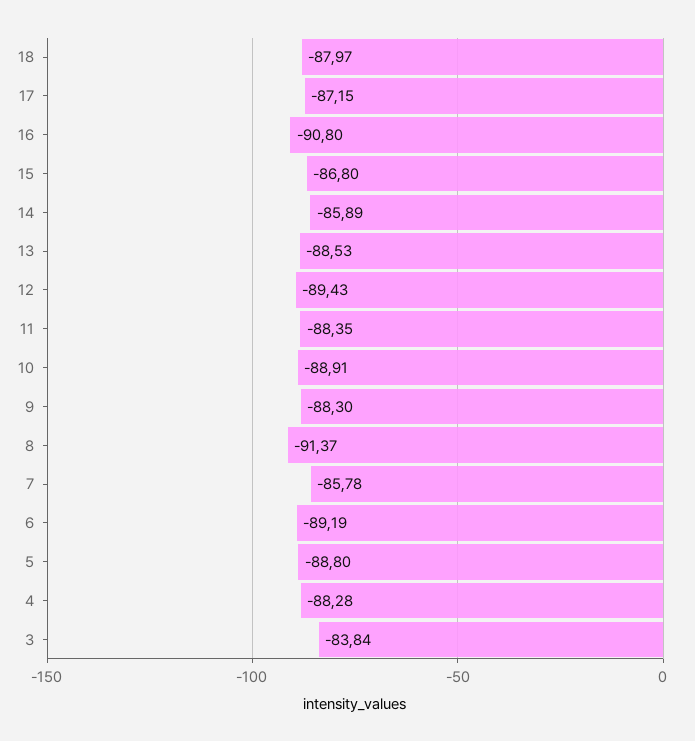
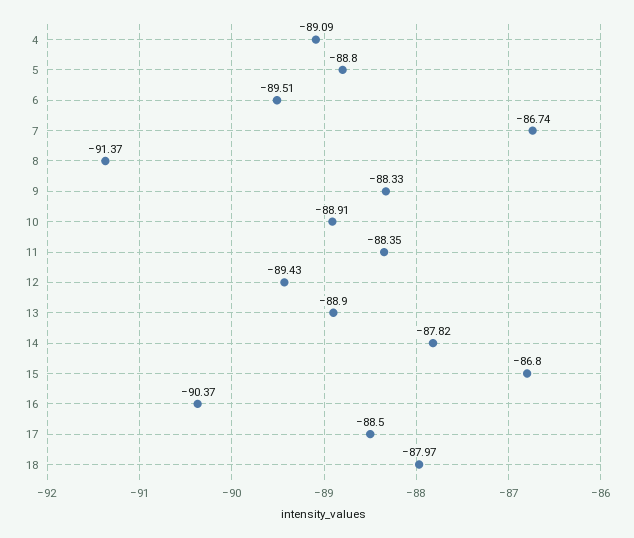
  {
    "18": -87.97,
-   "17": -87.15,
+   "17": -88.5,
-   "16": -90.8,
+   "16": -90.37,
    "15": -86.8,
-   "14": -85.89,
+   "14": -87.82,
-   "13": -88.53,
+   "13": -88.9,
    "12": -89.43,
    "11": -88.35,
    "10": -88.91,
-   "9": -88.3,
+   "9": -88.33,
    "8": -91.37,
-   "7": -85.78,
+   "7": -86.74,
-   "6": -89.19,
+   "6": -89.51,
    "5": -88.8,
-   "4": -88.28,
+   "4": -89.09
-   "3": -83.84
  }

